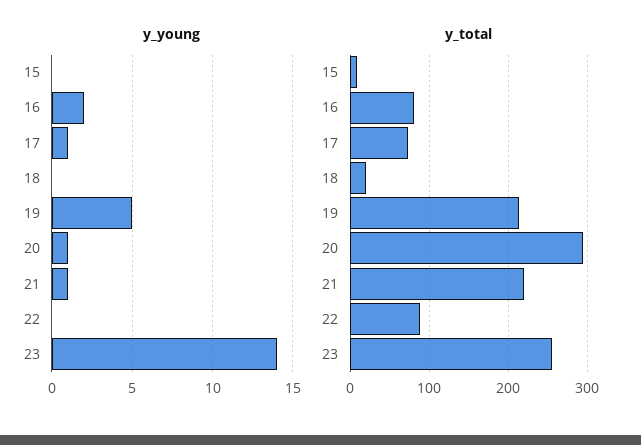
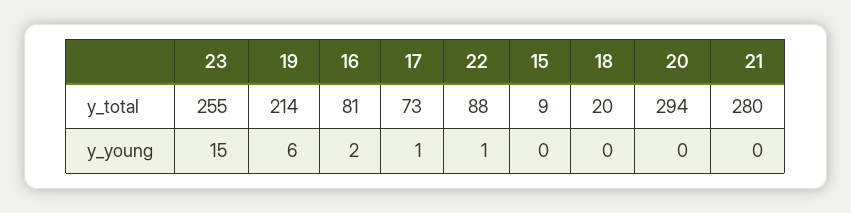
  {
    "y_young": {
      "15": 0,
      "16": 2,
      "17": 1,
      "18": 0,
-     "19": 5,
+     "19": 6,
-     "20": 1,
+     "20": 0,
-     "21": 1,
+     "21": 0,
-     "22": 0,
+     "22": 1,
-     "23": 14
+     "23": 15
    },
    "y_total": {
      "15": 9,
      "16": 81,
      "17": 73,
      "18": 20,
      "19": 214,
      "20": 294,
-     "21": 220,
+     "21": 280,
      "22": 88,
      "23": 255
    }
  }

